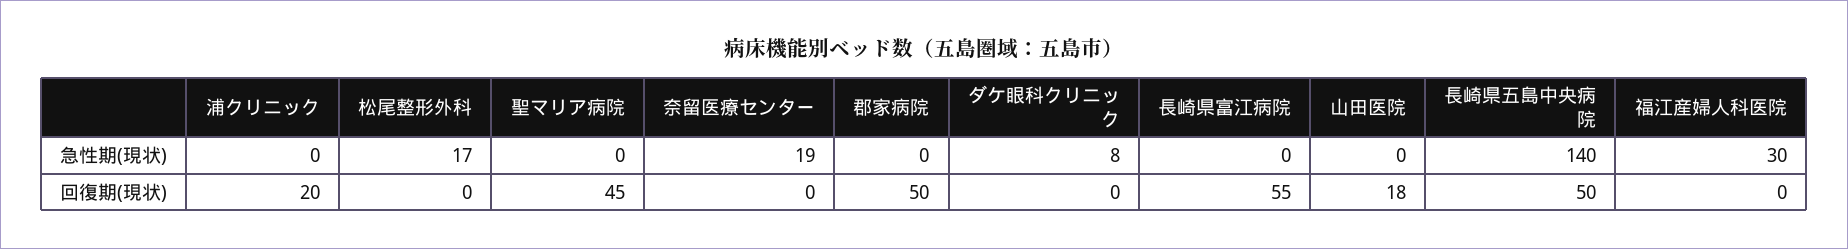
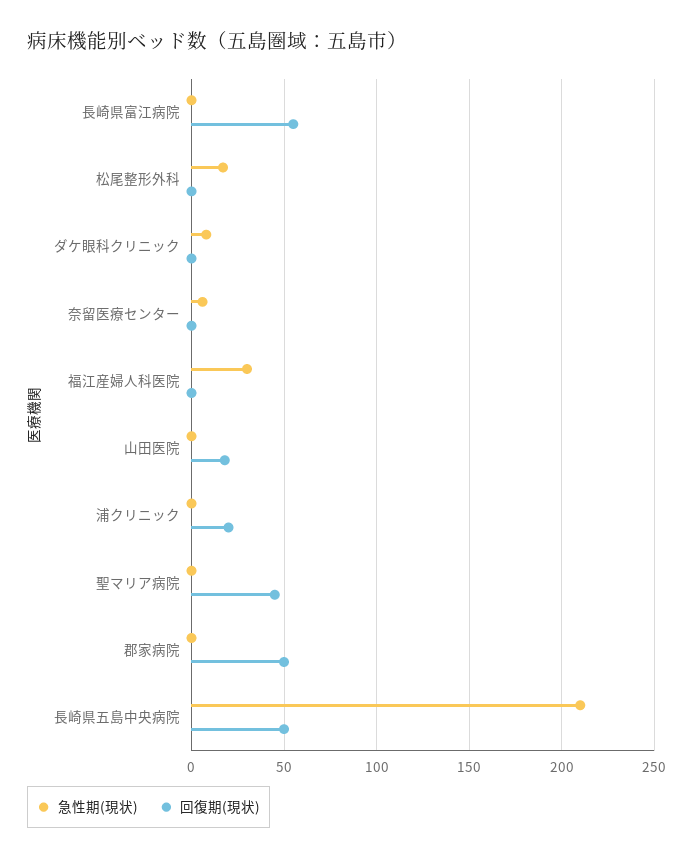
  {
    "急性期(現状)": {
      "浦クリニック": 0,
      "松尾整形外科": 17,
      "聖マリア病院": 0,
-     "奈留医療センター": 19,
+     "奈留医療センター": 5,
      "郡家病院": 0,
      "ダケ眼科クリニック": 8,
      "長崎県富江病院": 0,
      "山田医院": 0,
-     "長崎県五島中央病院": 140,
+     "長崎県五島中央病院": 210,
      "福江産婦人科医院": 30
    },
    "回復期(現状)": {
      "浦クリニック": 20,
      "松尾整形外科": 0,
      "聖マリア病院": 45,
      "奈留医療センター": 0,
      "郡家病院": 50,
      "ダケ眼科クリニック": 0,
      "長崎県富江病院": 55,
      "山田医院": 18,
      "長崎県五島中央病院": 50,
      "福江産婦人科医院": 0
    }
  }

